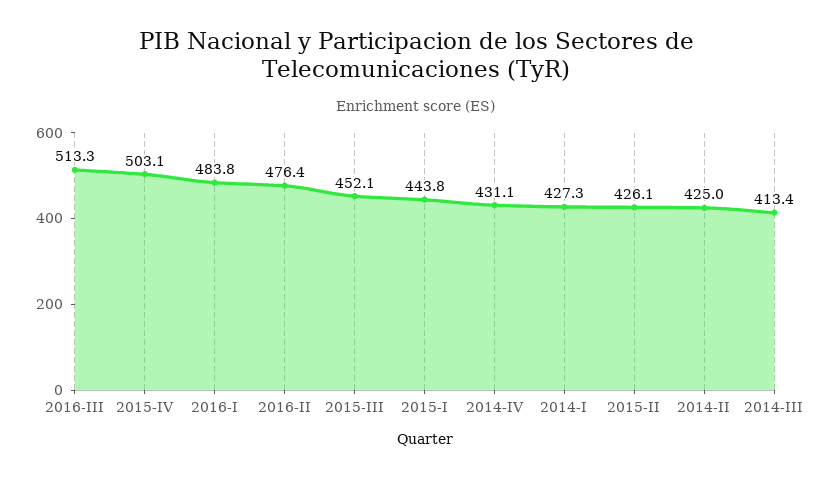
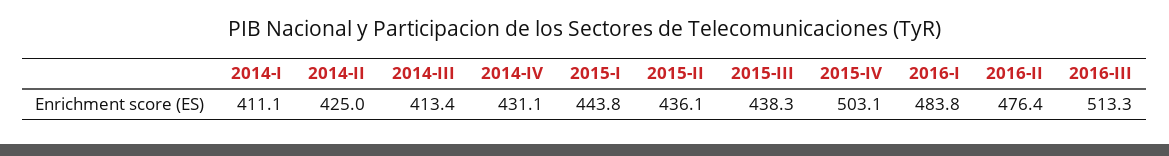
  {
    "2016-III": 513.3,
    "2015-IV": 503.1,
    "2016-I": 483.8,
    "2016-II": 476.4,
-   "2015-III": 452.1,
+   "2015-III": 438.3,
    "2015-I": 443.8,
    "2014-IV": 431.1,
-   "2014-I": 427.3,
+   "2014-I": 411.1,
-   "2015-II": 426.1,
+   "2015-II": 436.1,
    "2014-II": 425,
    "2014-III": 413.4
  }

